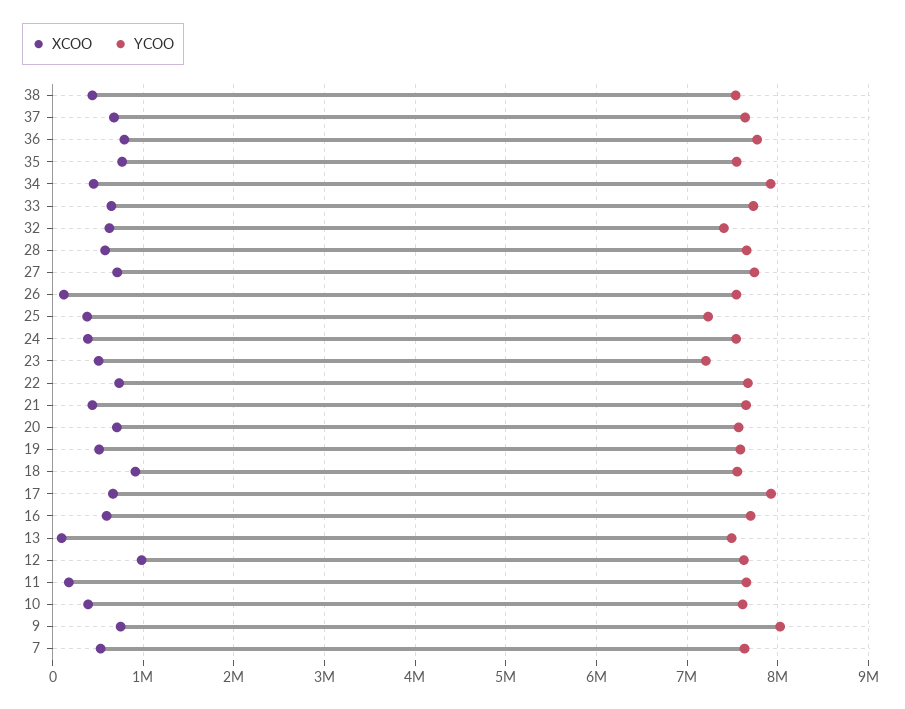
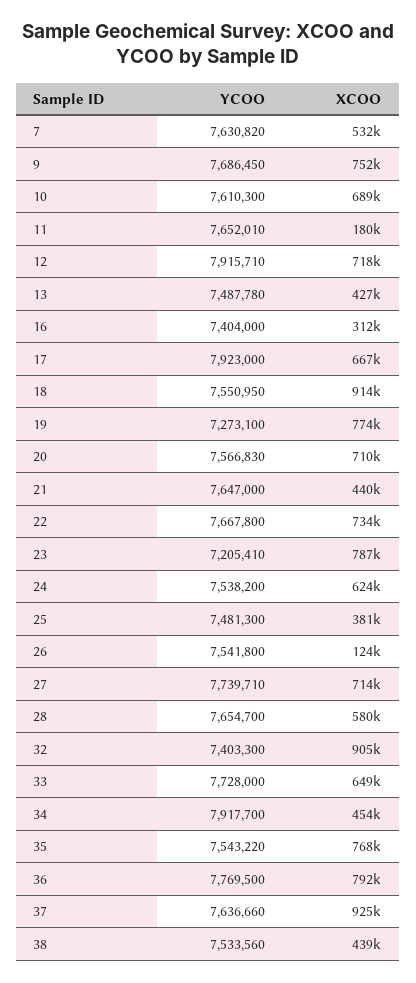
  {
    "XCOO": {
      "38": 439000,
-     "37": 700000,
+     "37": 925000,
      "36": 792000,
      "35": 768000,
      "34": 454000,
      "33": 649000,
-     "32": 600000,
+     "32": 905000,
      "28": 580000,
      "27": 714000,
      "26": 124000,
      "25": 381000,
-     "24": 400000,
+     "24": 624000,
-     "23": 500000,
+     "23": 787000,
      "22": 734000,
      "21": 440000,
      "20": 710000,
-     "19": 500000,
+     "19": 774000,
      "18": 914000,
      "17": 667000,
-     "16": 600000,
+     "16": 312000,
-     "13": 100000,
+     "13": 427000,
-     "12": 1000000,
+     "12": 718000,
      "11": 180000,
-     "10": 400000,
+     "10": 689000,
      "9": 752000,
      "7": 532000
    },
    "YCOO": {
      "38": 7533560,
      "37": 7636660,
      "36": 7769500,
      "35": 7543220,
      "34": 7917700,
      "33": 7728000,
      "32": 7403300,
      "28": 7654700,
      "27": 7739710,
      "26": 7541800,
-     "25": 7200000,
+     "25": 7481300,
      "24": 7538200,
      "23": 7205410,
      "22": 7667800,
      "21": 7647000,
      "20": 7566830,
-     "19": 7600000,
+     "19": 7273100,
      "18": 7550950,
      "17": 7923000,
-     "16": 7700000,
+     "16": 7404000,
      "13": 7487780,
-     "12": 7600000,
+     "12": 7915710,
      "11": 7652010,
      "10": 7610300,
-     "9": 8000000,
+     "9": 7686450,
      "7": 7630820
    }
  }

